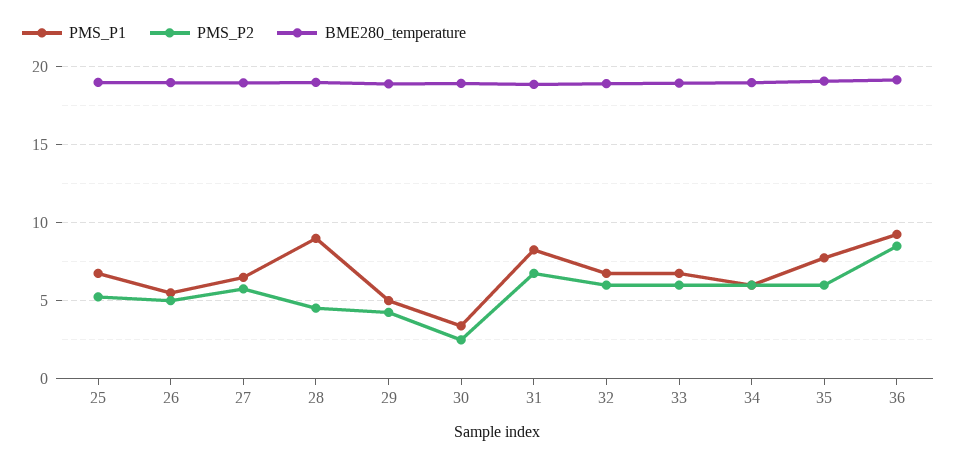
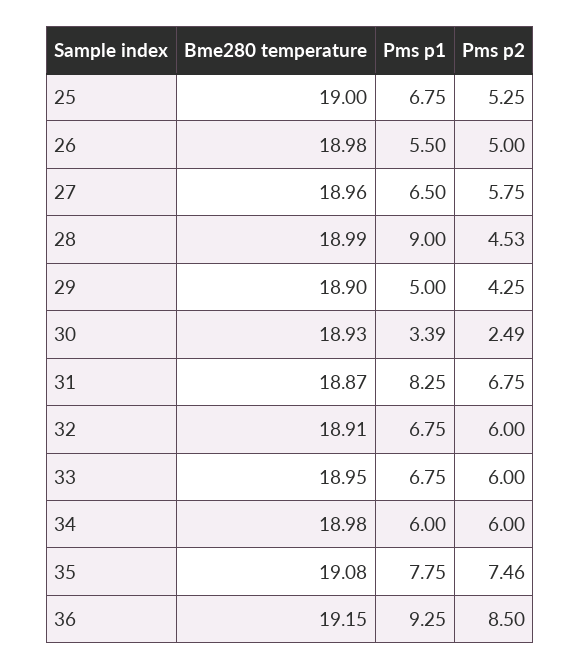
  {
    "PMS_P1": {
      "25": 6.75,
      "26": 5.5,
      "27": 6.5,
      "28": 9,
      "29": 5,
      "30": 3.39,
      "31": 8.25,
      "32": 6.75,
      "33": 6.75,
      "34": 6,
      "35": 7.75,
      "36": 9.25
    },
    "PMS_P2": {
      "25": 5.25,
      "26": 5,
      "27": 5.75,
      "28": 4.53,
      "29": 4.25,
      "30": 2.49,
      "31": 6.75,
      "32": 6,
      "33": 6,
      "34": 6,
-     "35": 6,
+     "35": 7.46,
      "36": 8.5
    },
    "BME280_temperature": {
      "25": 19,
      "26": 18.98,
      "27": 18.96,
      "28": 18.99,
      "29": 18.9,
      "30": 18.93,
      "31": 18.87,
      "32": 18.91,
      "33": 18.95,
      "34": 18.98,
      "35": 19.08,
      "36": 19.15
    }
  }

